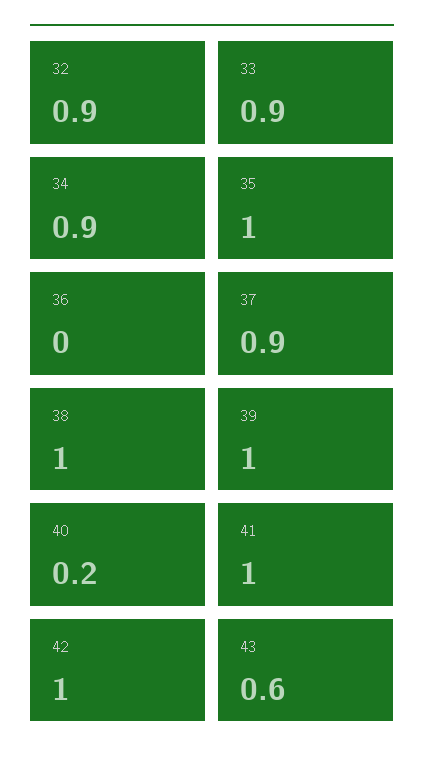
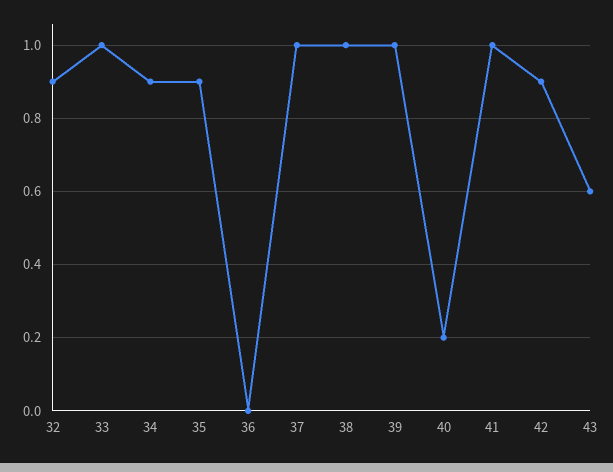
  {
    "32": 0.9,
-   "33": 0.9,
+   "33": 1,
    "34": 0.9,
-   "35": 1,
+   "35": 0.9,
    "36": 0,
-   "37": 0.9,
+   "37": 1,
    "38": 1,
    "39": 1,
    "40": 0.2,
    "41": 1,
-   "42": 1,
+   "42": 0.9,
    "43": 0.6
  }

